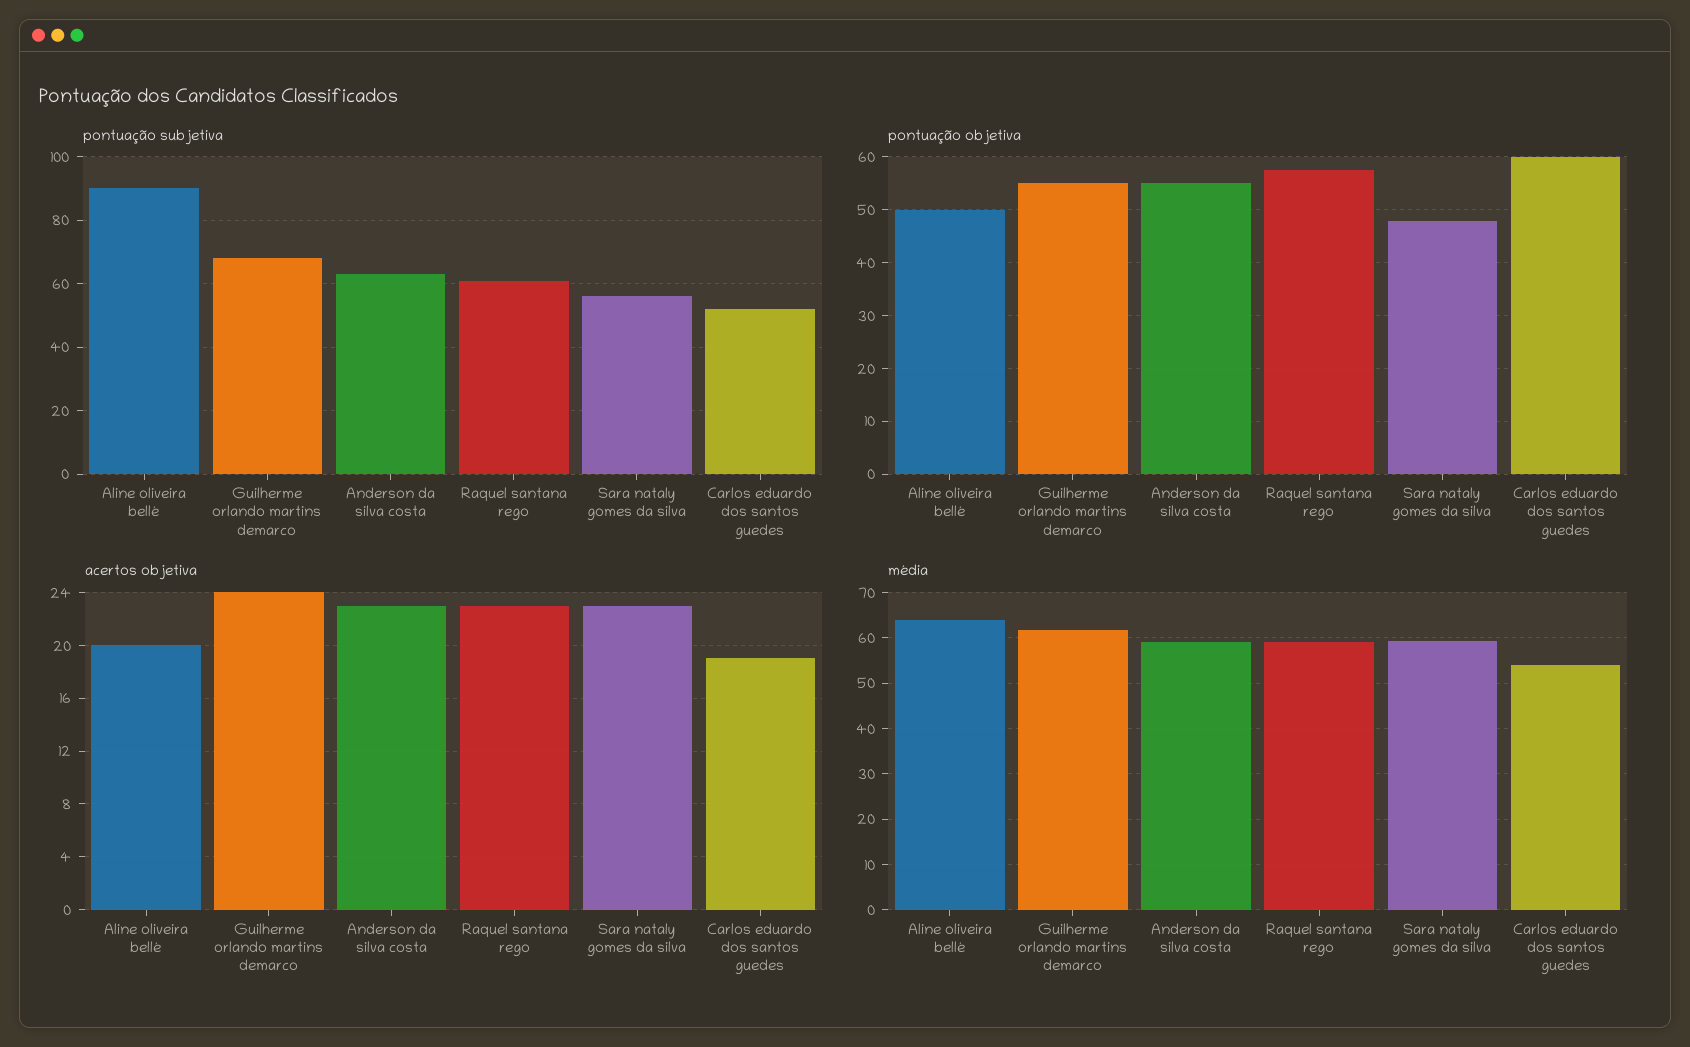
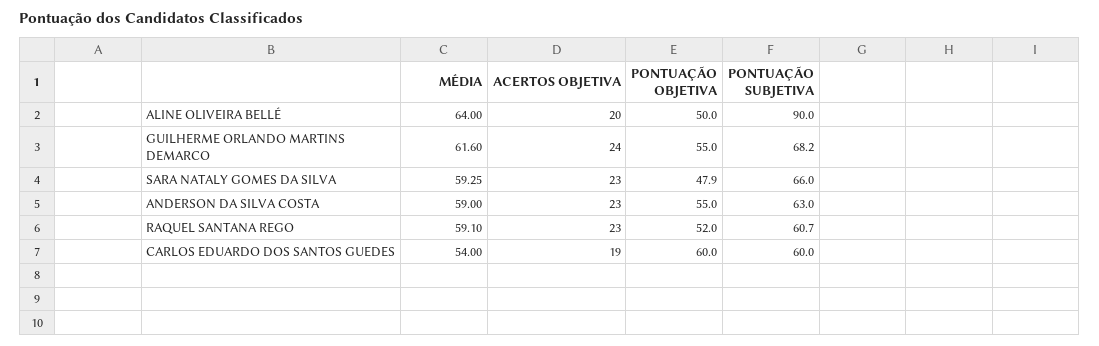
  {
    "pontuação subjetiva": {
      "Aline oliveira bellé": 90,
      "Guilherme orlando martins demarco": 68.2,
      "Anderson da silva costa": 63,
      "Raquel santana rego": 60.7,
-     "Sara nataly gomes da silva": 56,
+     "Sara nataly gomes da silva": 66,
-     "Carlos eduardo dos santos guedes": 52
+     "Carlos eduardo dos santos guedes": 60
    },
    "pontuação objetiva": {
      "Aline oliveira bellé": 50,
      "Guilherme orlando martins demarco": 55,
      "Anderson da silva costa": 55,
-     "Raquel santana rego": 58,
+     "Raquel santana rego": 52,
      "Sara nataly gomes da silva": 47.9,
      "Carlos eduardo dos santos guedes": 60
    },
    "acertos objetiva": {
      "Aline oliveira bellé": 20,
      "Guilherme orlando martins demarco": 24,
      "Anderson da silva costa": 23,
      "Raquel santana rego": 23,
      "Sara nataly gomes da silva": 23,
      "Carlos eduardo dos santos guedes": 19
    },
    "média": {
      "Aline oliveira bellé": 64,
      "Guilherme orlando martins demarco": 61.6,
      "Anderson da silva costa": 59,
      "Raquel santana rego": 59.1,
      "Sara nataly gomes da silva": 59.25,
      "Carlos eduardo dos santos guedes": 54
    }
  }

